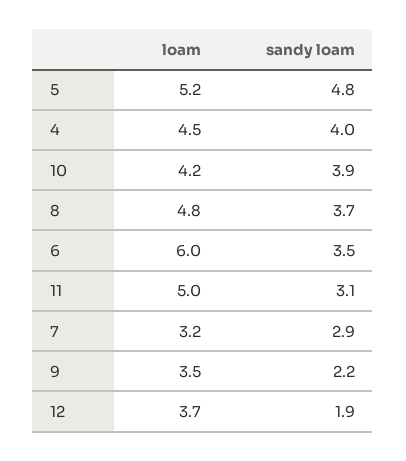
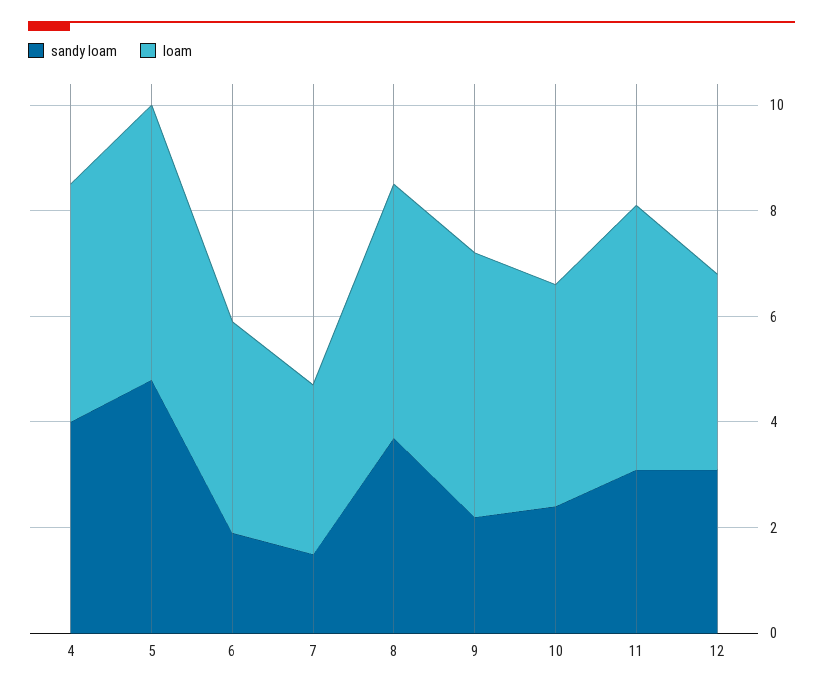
  {
    "loam": {
      "5": 5.2,
      "4": 4.5,
      "10": 4.2,
      "8": 4.8,
-     "6": 6,
+     "6": 4,
      "11": 5,
      "7": 3.2,
-     "9": 3.5,
+     "9": 5,
      "12": 3.7
    },
    "sandy loam": {
      "5": 4.8,
      "4": 4,
-     "10": 3.9,
+     "10": 2.5,
      "8": 3.7,
-     "6": 3.5,
+     "6": 2,
      "11": 3.1,
-     "7": 2.9,
+     "7": 1.5,
      "9": 2.2,
-     "12": 1.9
+     "12": 3
    }
  }

